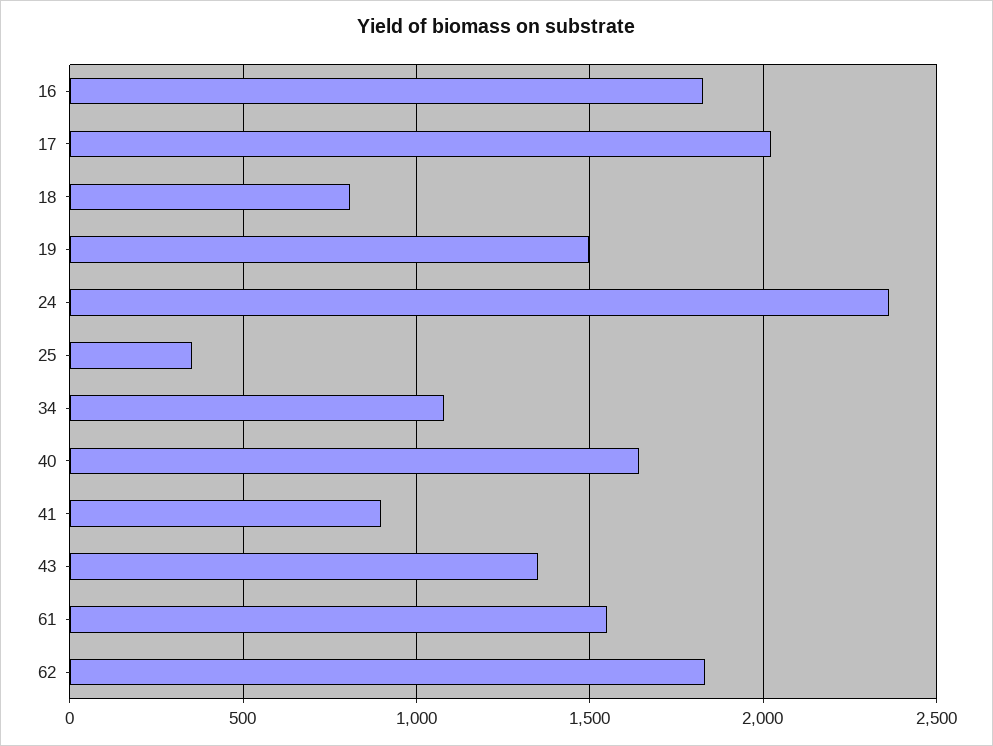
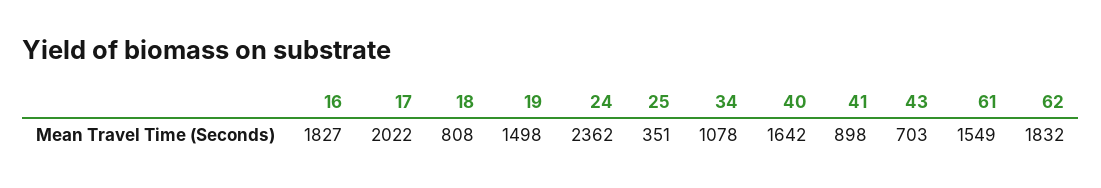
  {
    "16": 1827,
    "17": 2022,
    "18": 808,
    "19": 1498,
    "24": 2362,
    "25": 351,
    "34": 1078,
    "40": 1642,
    "41": 898,
-   "43": 1350,
+   "43": 703,
    "61": 1549,
    "62": 1832
  }

